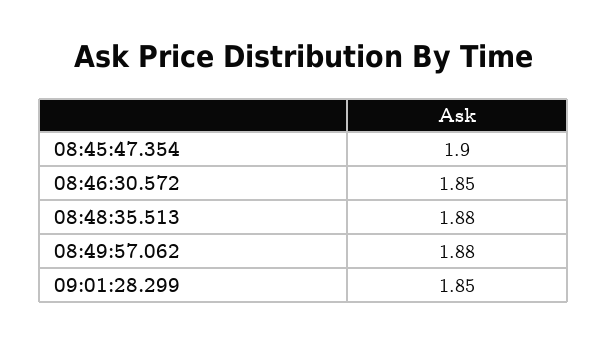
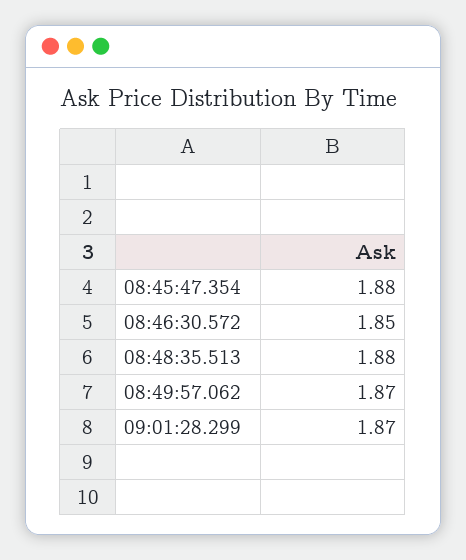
  {
-   "08:45:47.354": 1.9,
+   "08:45:47.354": 1.88,
    "08:46:30.572": 1.85,
    "08:48:35.513": 1.88,
-   "08:49:57.062": 1.88,
+   "08:49:57.062": 1.87,
-   "09:01:28.299": 1.85
+   "09:01:28.299": 1.87
  }

